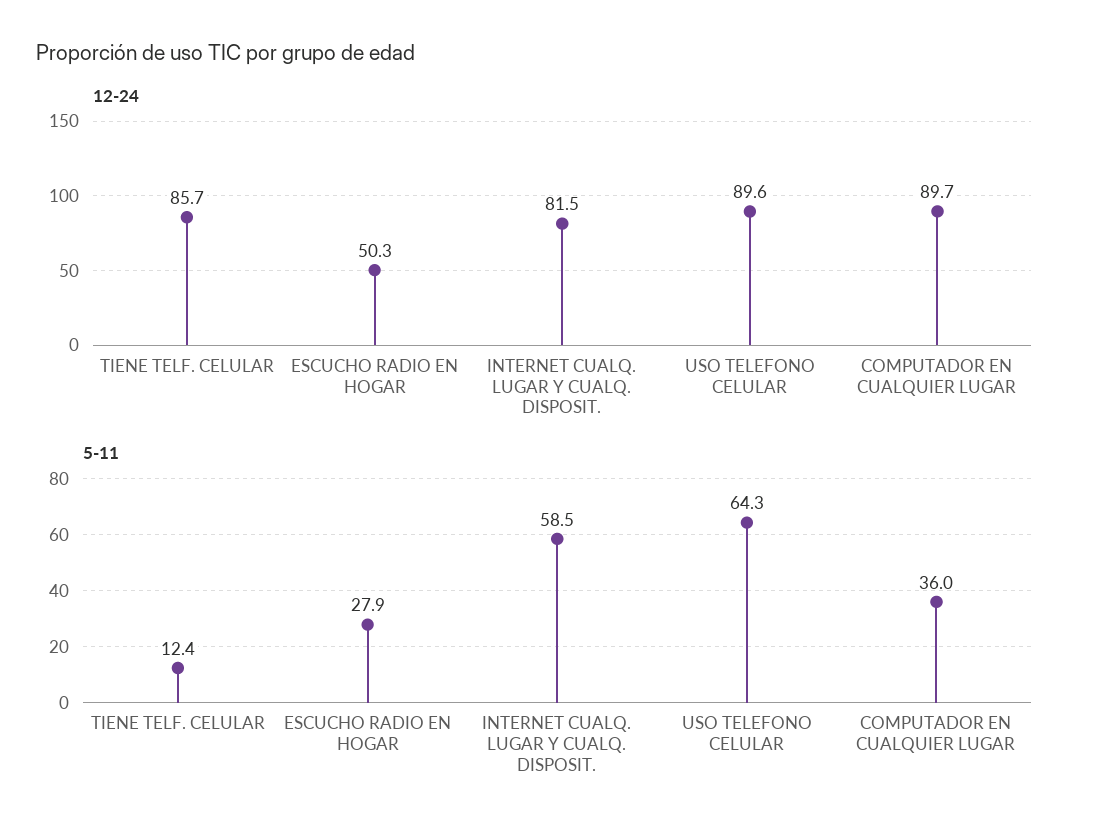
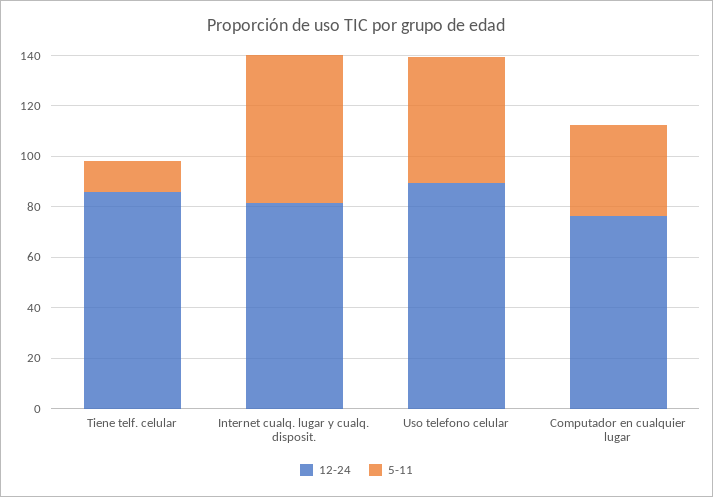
  {
    "12-24": {
      "TIENE TELF. CELULAR": 85.7,
-     "ESCUCHO RADIO EN HOGAR": 50.3,
      "INTERNET CUALQ. LUGAR Y CUALQ. DISPOSIT.": 81.5,
      "USO TELEFONO CELULAR": 89.6,
-     "COMPUTADOR EN CUALQUIER LUGAR": 89.7
+     "COMPUTADOR EN CUALQUIER LUGAR": 75
    },
    "5-11": {
      "TIENE TELF. CELULAR": 12.4,
-     "ESCUCHO RADIO EN HOGAR": 27.9,
      "INTERNET CUALQ. LUGAR Y CUALQ. DISPOSIT.": 58.5,
-     "USO TELEFONO CELULAR": 64.3,
+     "USO TELEFONO CELULAR": 50,
      "COMPUTADOR EN CUALQUIER LUGAR": 36
    }
  }

